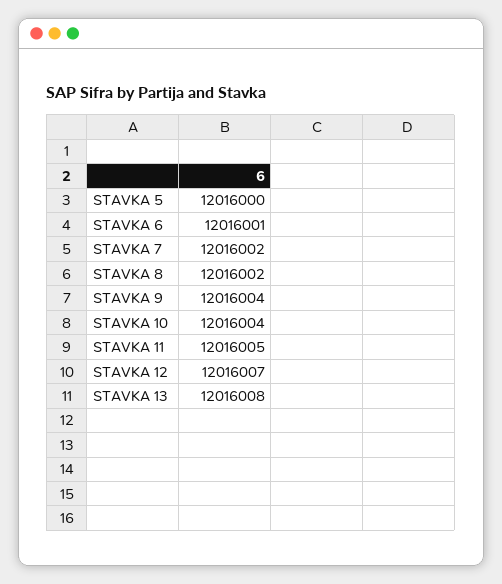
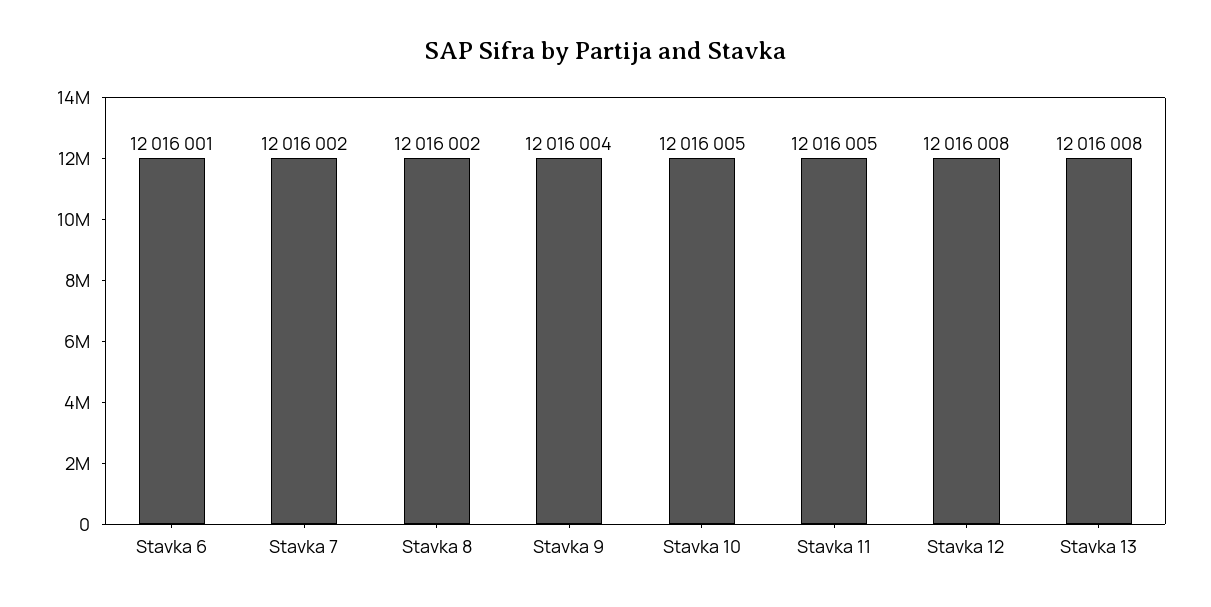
  {
-   "STAVKA 5": 12016000,
    "STAVKA 6": 12016001,
    "STAVKA 7": 12016002,
    "STAVKA 8": 12016002,
    "STAVKA 9": 12016004,
-   "STAVKA 10": 12016004,
+   "STAVKA 10": 12016005,
    "STAVKA 11": 12016005,
-   "STAVKA 12": 12016007,
+   "STAVKA 12": 12016008,
    "STAVKA 13": 12016008
  }

